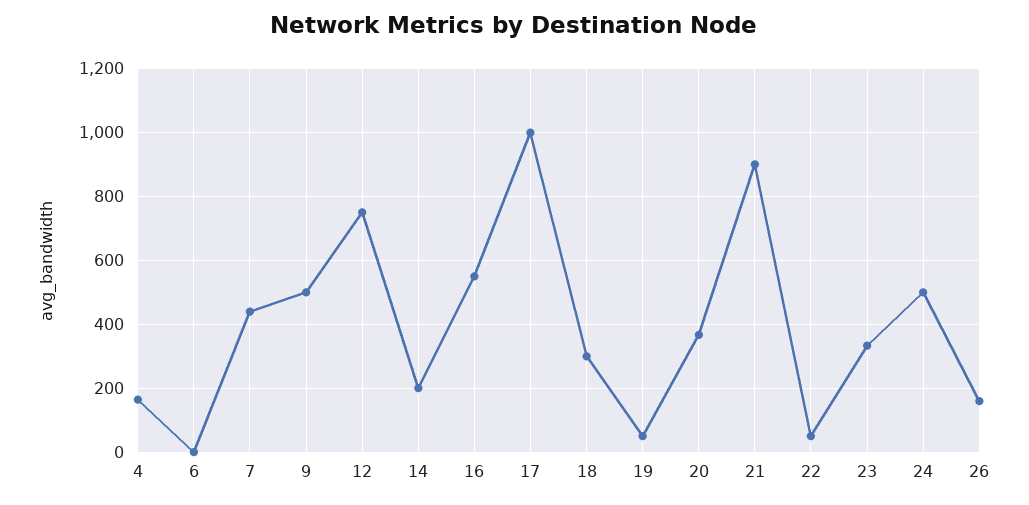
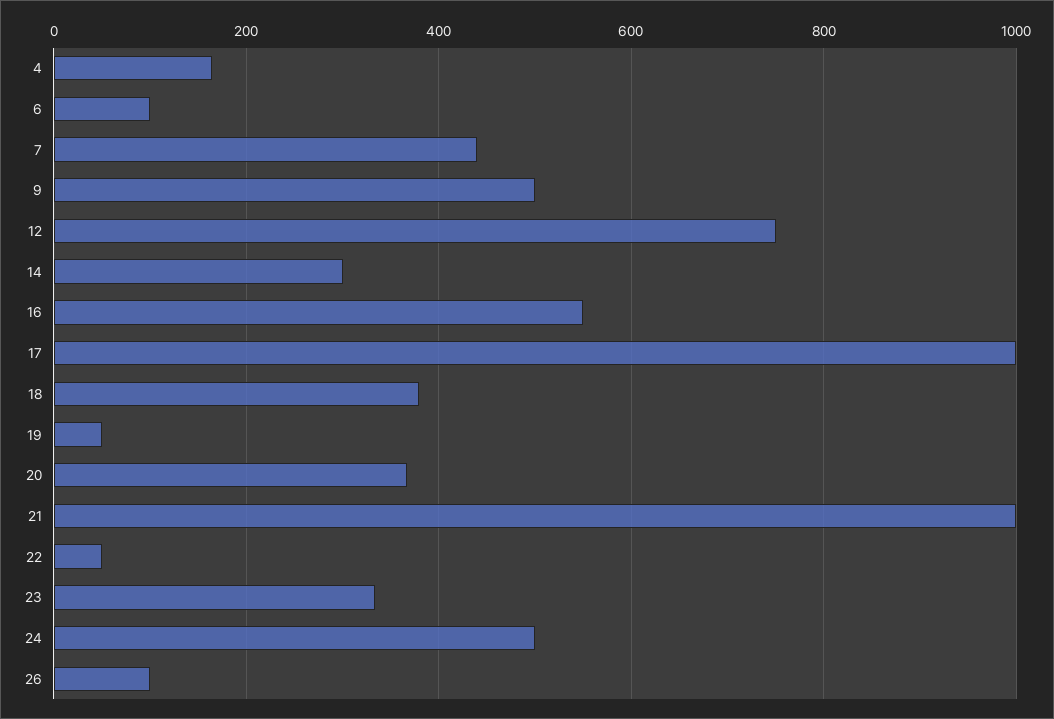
  {
    "4": 160,
-   "6": 0,
+   "6": 100,
    "7": 440,
    "9": 500,
    "12": 760,
-   "14": 200,
+   "14": 300,
    "16": 560,
    "17": 1000,
-   "18": 300,
+   "18": 380,
    "19": 60,
    "20": 360,
-   "21": 900,
+   "21": 1000,
    "22": 60,
    "23": 340,
    "24": 500,
-   "26": 160
+   "26": 100
  }

